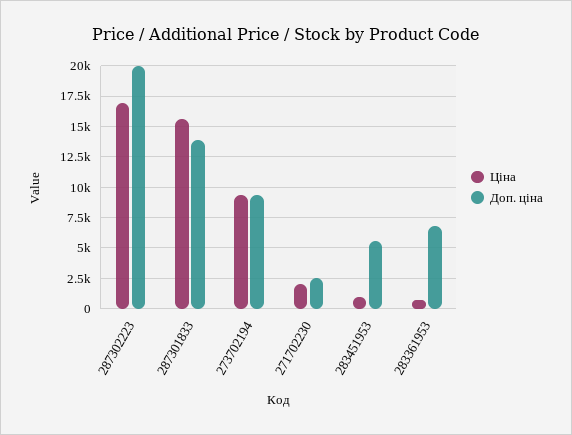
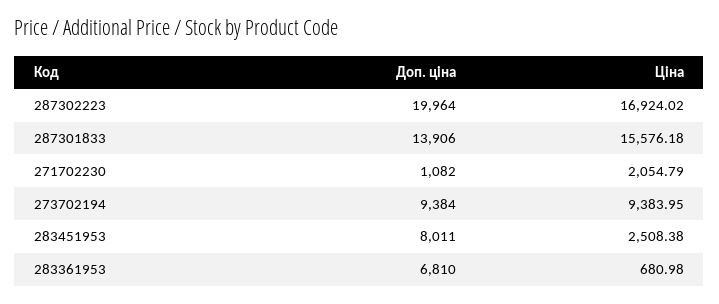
  {
    "Ціна": {
      "287302223": 16924.02,
      "287301833": 15576.18,
      "273702194": 9383.95,
      "271702230": 2054.79,
-     "283451953": 1000,
+     "283451953": 2508.38,
      "283361953": 680.98
    },
    "Доп. ціна": {
      "287302223": 19964,
      "287301833": 13906,
      "273702194": 9384,
-     "271702230": 2500,
+     "271702230": 1082,
-     "283451953": 5500,
+     "283451953": 8011,
      "283361953": 6810
    }
  }

